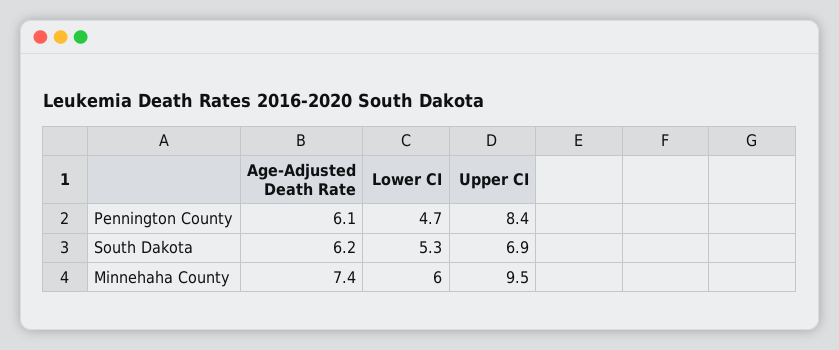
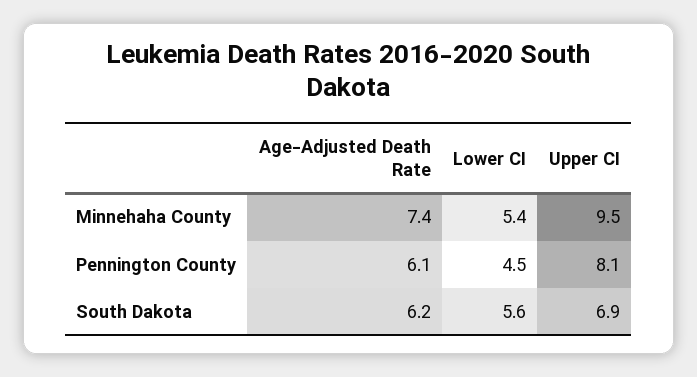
  {
    "Age-Adjusted Death Rate": {
      "Pennington County": 6.1,
      "South Dakota": 6.2,
      "Minnehaha County": 7.4
    },
    "Lower CI": {
-     "Pennington County": 4.7,
+     "Pennington County": 4.5,
-     "South Dakota": 5.3,
+     "South Dakota": 5.6,
-     "Minnehaha County": 6
+     "Minnehaha County": 5.4
    },
    "Upper CI": {
-     "Pennington County": 8.4,
+     "Pennington County": 8.1,
      "South Dakota": 6.9,
      "Minnehaha County": 9.5
    }
  }

